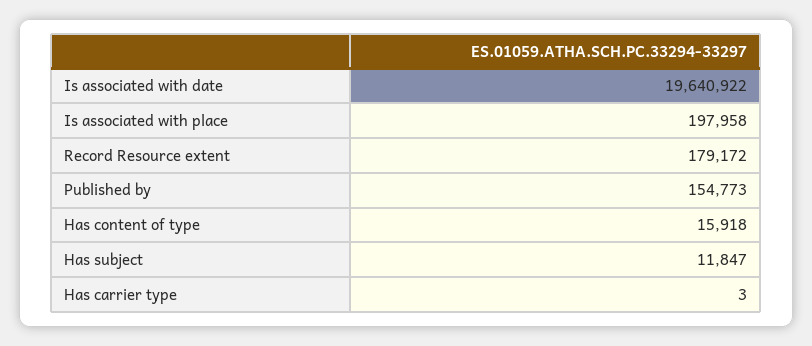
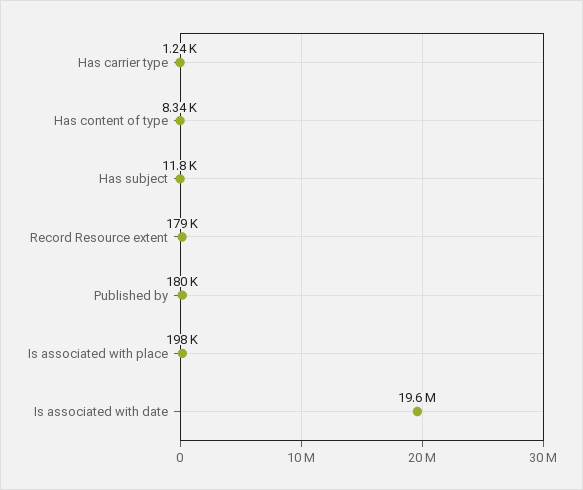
  {
    "Is associated with date": 19640922,
    "Is associated with place": 197958,
    "Record Resource extent": 179172,
-   "Published by": 154773,
+   "Published by": 180000,
-   "Has content of type": 15918,
+   "Has content of type": 8340,
    "Has subject": 11847,
-   "Has carrier type": 3
+   "Has carrier type": 1240
  }

